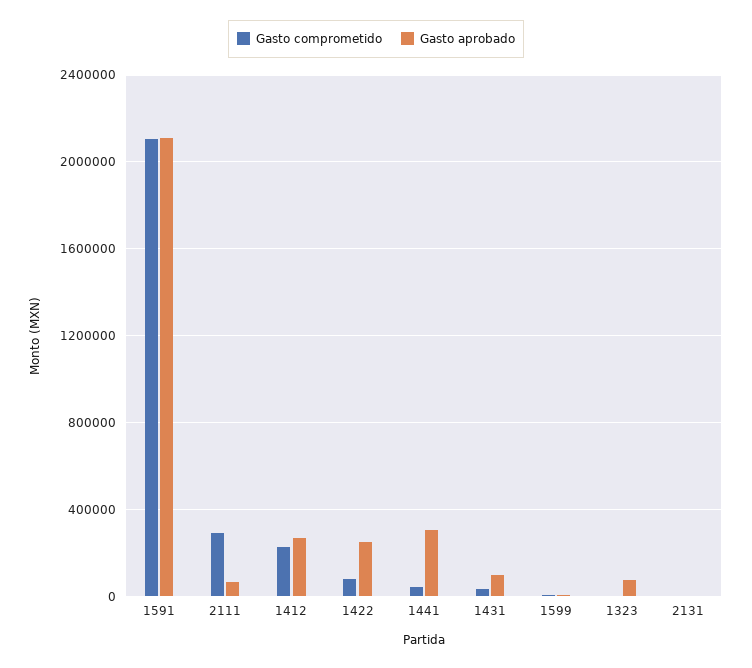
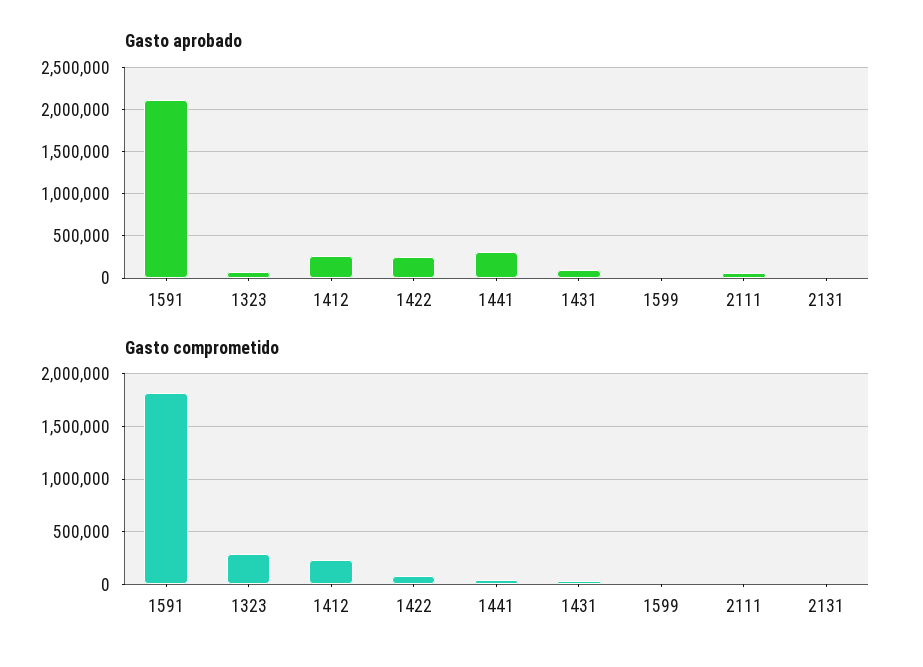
  {
    "Gasto comprometido": {
-     "1591": 2100000,
+     "1591": 1800000,
-     "2111": 300000,
+     "2111": 0,
      "1412": 250000,
      "1422": 100000,
      "1441": 50000,
      "1431": 50000,
      "1599": 0,
-     "1323": 0,
+     "1323": 300000,
      "2131": 0
    },
    "Gasto aprobado": {
      "1591": 2100000,
      "2111": 50000,
      "1412": 250000,
      "1422": 250000,
      "1441": 300000,
      "1431": 100000,
      "1599": 0,
      "1323": 100000,
      "2131": 0
    }
  }

